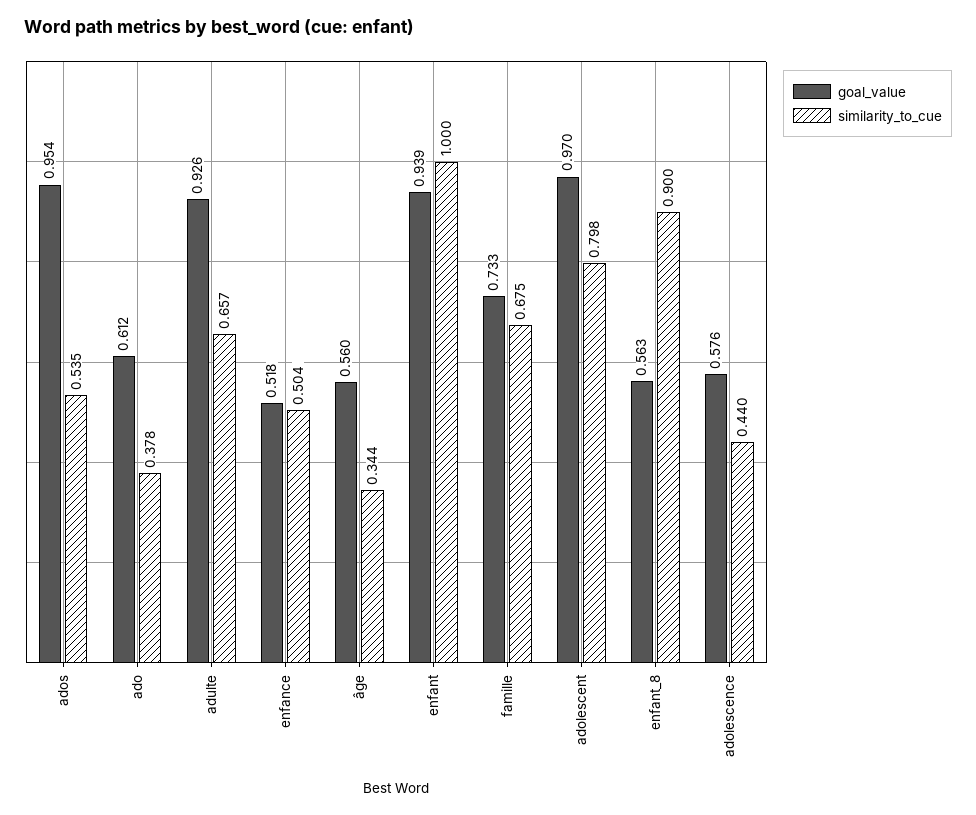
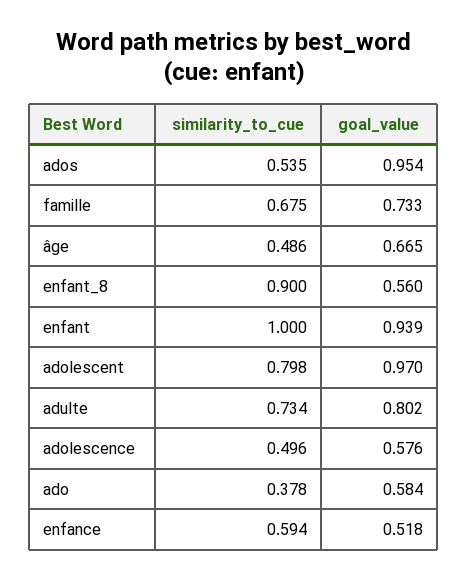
  {
    "goal_value": {
      "ados": 0.954,
-     "ado": 0.612,
+     "ado": 0.584,
-     "adulte": 0.926,
+     "adulte": 0.802,
      "enfance": 0.518,
-     "âge": 0.56,
+     "âge": 0.665,
      "enfant": 0.939,
      "famille": 0.733,
      "adolescent": 0.97,
-     "enfant_8": 0.563,
+     "enfant_8": 0.56,
      "adolescence": 0.576
    },
    "similarity_to_cue": {
      "ados": 0.535,
      "ado": 0.378,
-     "adulte": 0.657,
+     "adulte": 0.734,
-     "enfance": 0.504,
+     "enfance": 0.594,
-     "âge": 0.344,
+     "âge": 0.486,
      "enfant": 1,
      "famille": 0.675,
      "adolescent": 0.798,
      "enfant_8": 0.9,
-     "adolescence": 0.44
+     "adolescence": 0.496
    }
  }

